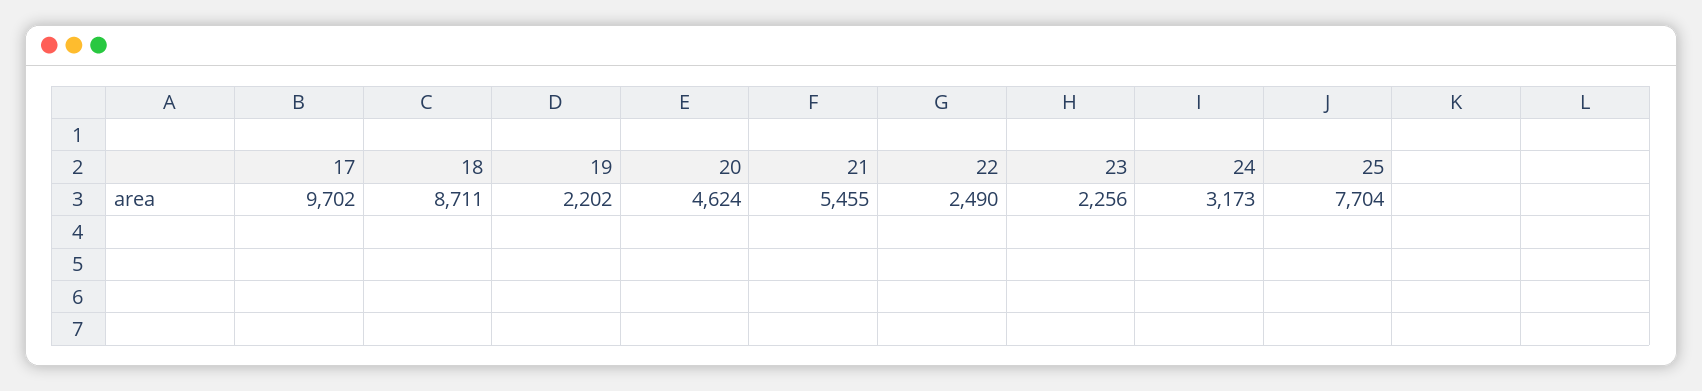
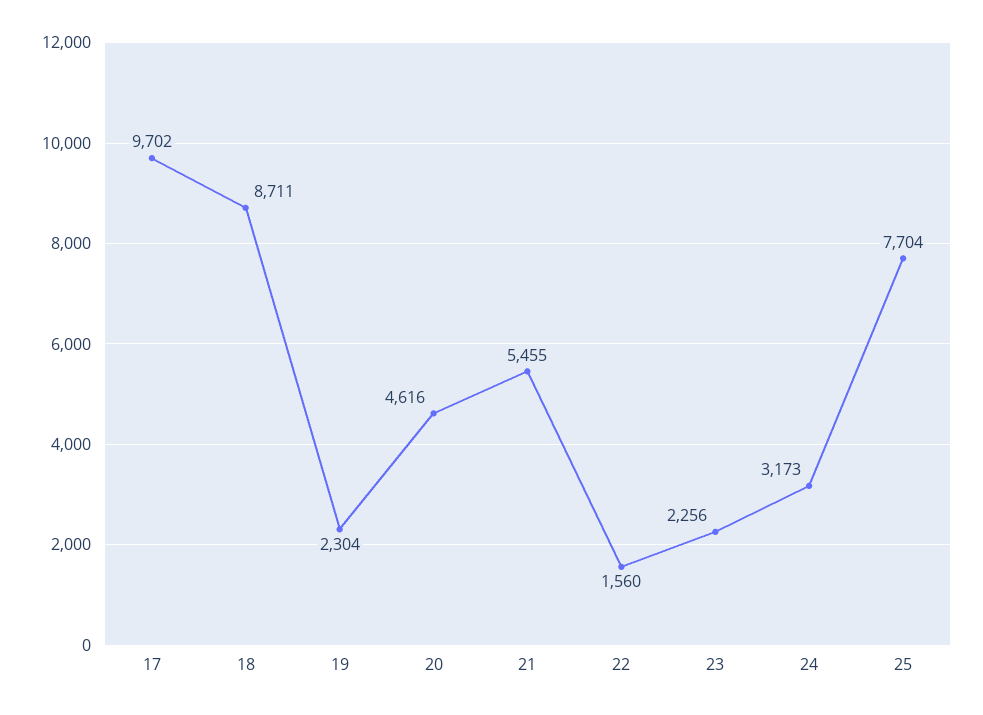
  {
    "17": 9702,
    "18": 8711,
-   "19": 2202,
+   "19": 2304,
-   "20": 4624,
+   "20": 4616,
    "21": 5455,
-   "22": 2490,
+   "22": 1560,
    "23": 2256,
    "24": 3173,
    "25": 7704
  }

